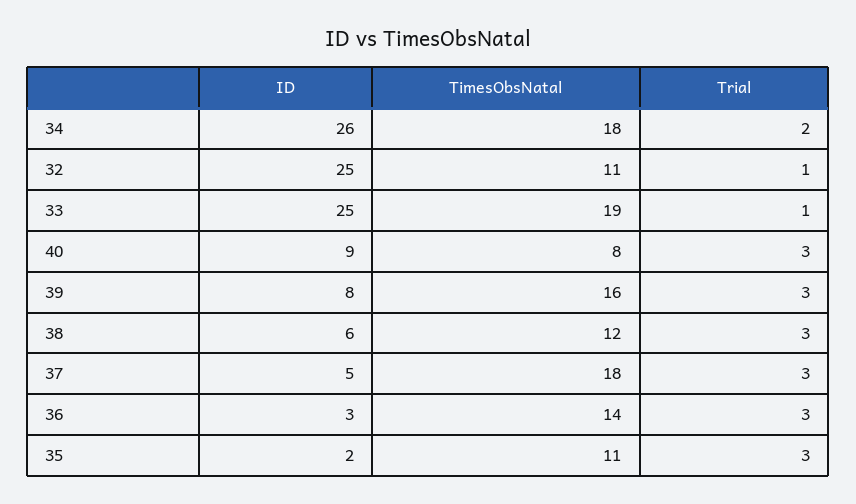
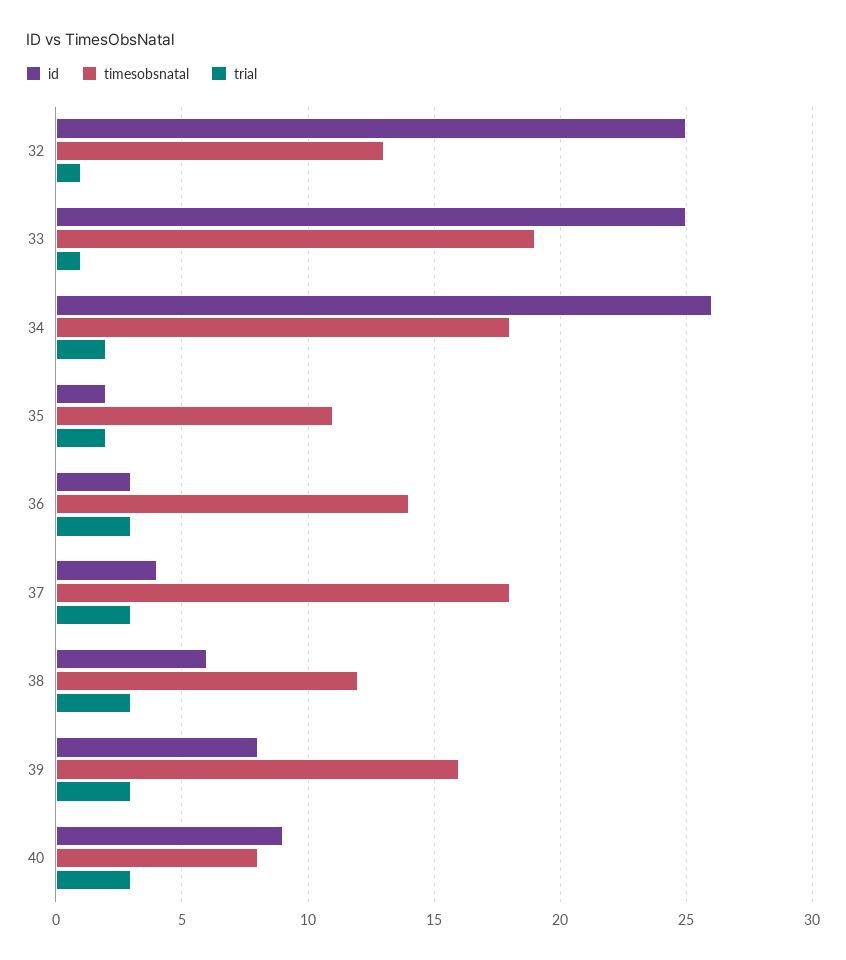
  {
    "ID": {
      "34": 26,
      "32": 25,
      "33": 25,
      "40": 9,
      "39": 8,
      "38": 6,
-     "37": 5,
+     "37": 4,
      "36": 3,
      "35": 2
    },
    "TimesObsNatal": {
      "34": 18,
-     "32": 11,
+     "32": 13,
      "33": 19,
      "40": 8,
      "39": 16,
      "38": 12,
      "37": 18,
      "36": 14,
      "35": 11
    },
    "Trial": {
      "34": 2,
      "32": 1,
      "33": 1,
      "40": 3,
      "39": 3,
      "38": 3,
      "37": 3,
      "36": 3,
-     "35": 3
+     "35": 2
    }
  }

